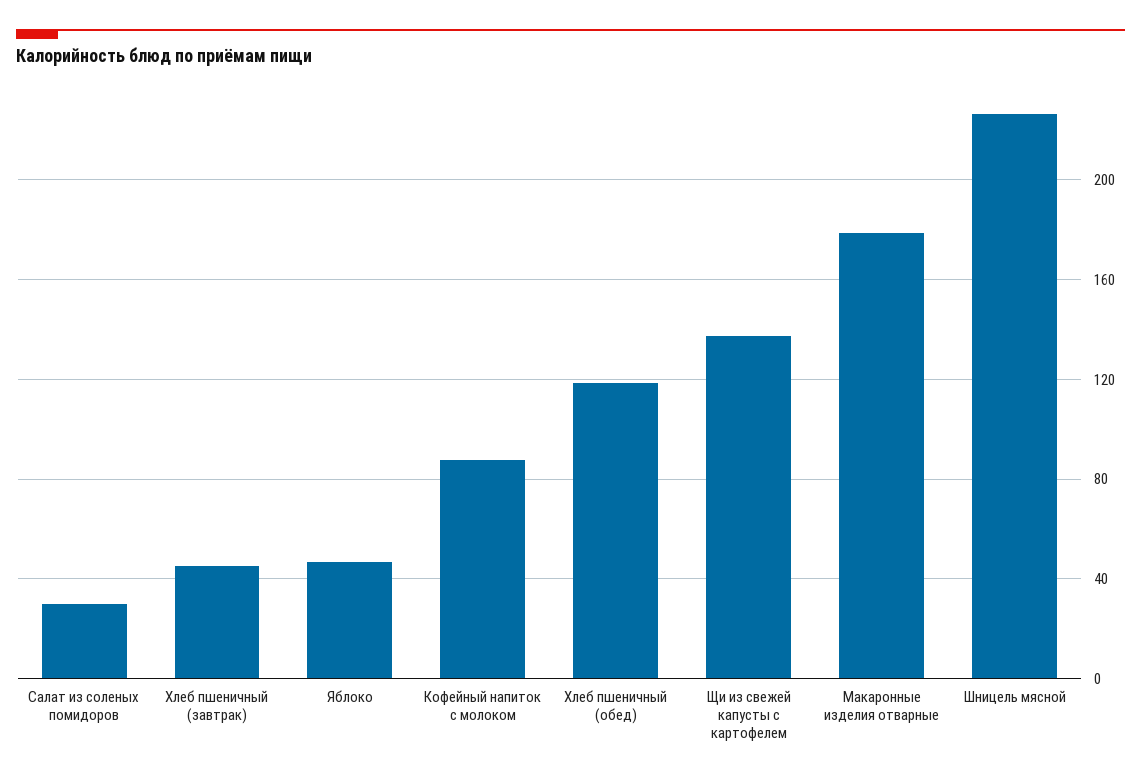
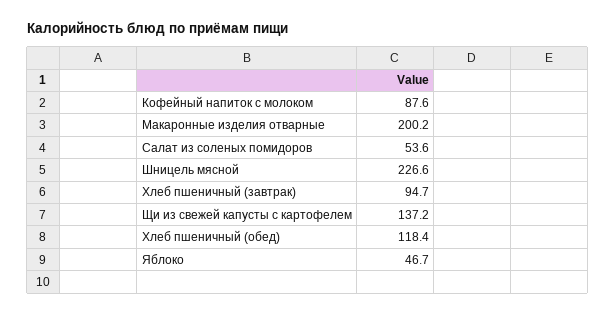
  {
-   "Салат из соленых помидоров": 30,
+   "Салат из соленых помидоров": 53.6,
-   "Хлеб пшеничный (завтрак)": 45,
+   "Хлеб пшеничный (завтрак)": 94.7,
    "Яблоко": 46.7,
    "Кофейный напиток с молоком": 87.6,
    "Хлеб пшеничный (обед)": 118.4,
    "Щи из свежей капусты с картофелем": 137.2,
-   "Макаронные изделия отварные": 180,
+   "Макаронные изделия отварные": 200.2,
    "Шницель мясной": 226.6
  }

